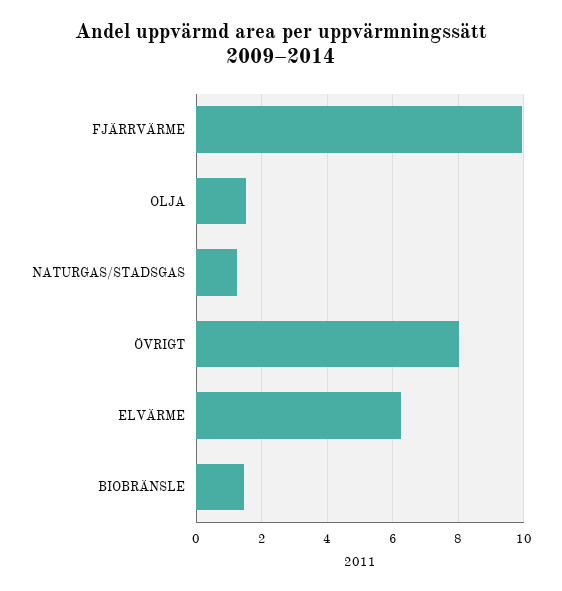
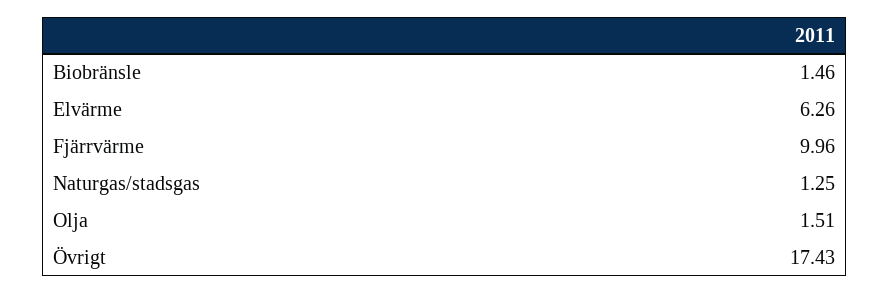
  {
    "FJÄRRVÄRME": 9.96,
    "OLJA": 1.51,
    "NATURGAS/STADSGAS": 1.25,
-   "ÖVRIGT": 8,
+   "ÖVRIGT": 17.43,
    "ELVÄRME": 6.26,
    "BIOBRÄNSLE": 1.46
  }

